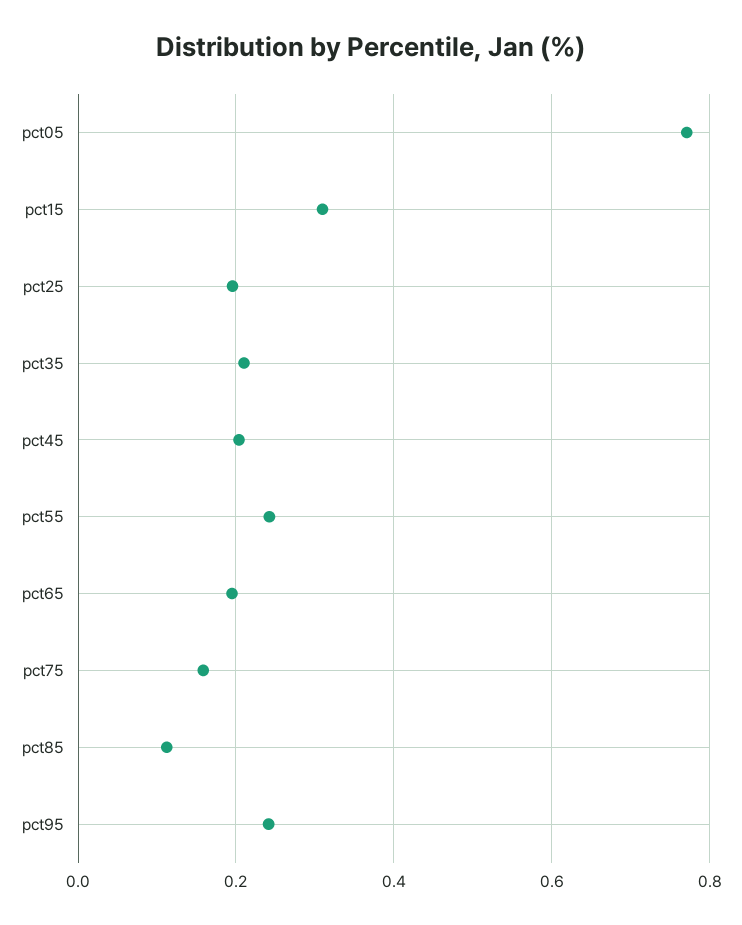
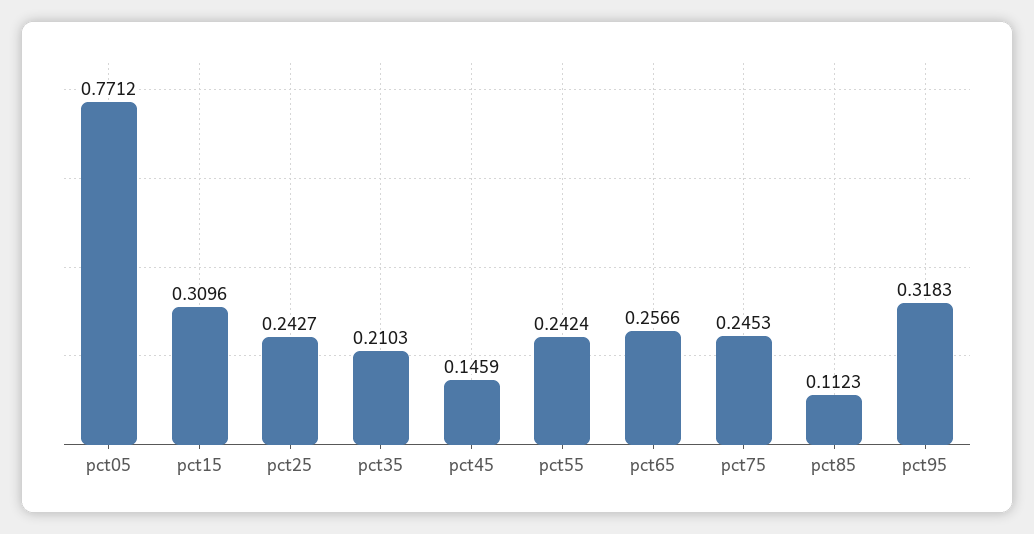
  {
    "pct05": 0.7712,
    "pct15": 0.3096,
-   "pct25": 0.2,
+   "pct25": 0.2427,
    "pct35": 0.2103,
-   "pct45": 0.2,
+   "pct45": 0.1459,
    "pct55": 0.2424,
-   "pct65": 0.2,
+   "pct65": 0.2566,
-   "pct75": 0.16,
+   "pct75": 0.2453,
    "pct85": 0.1123,
-   "pct95": 0.24
+   "pct95": 0.3183
  }

